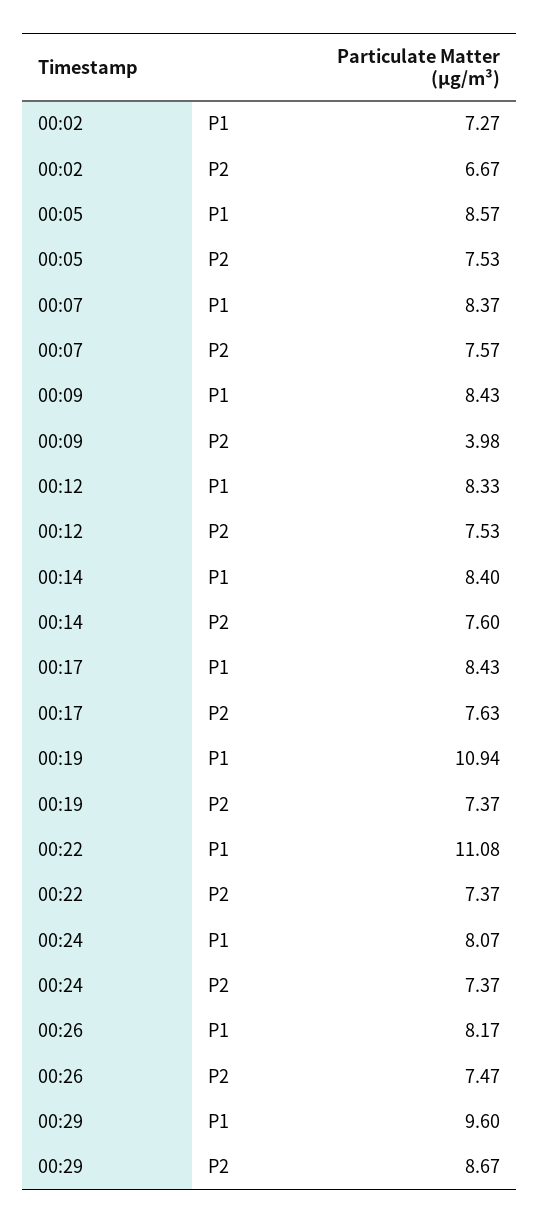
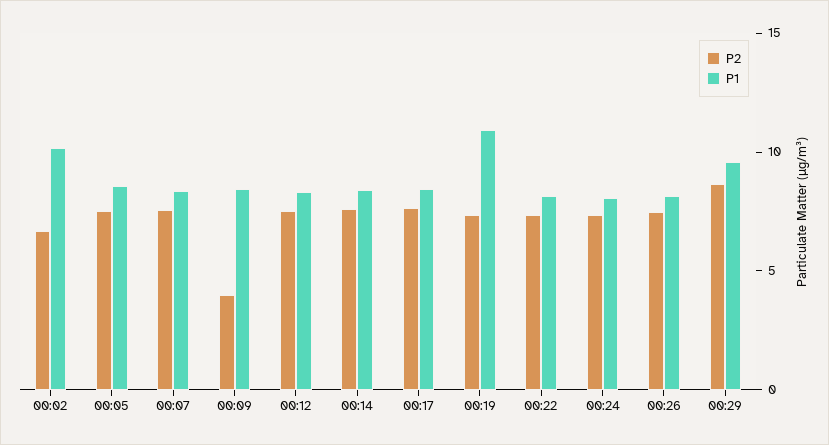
  {
    "P1": {
-     "00:02": 7.27,
+     "00:02": 10,
      "00:05": 8.57,
      "00:07": 8.37,
      "00:09": 8.43,
      "00:12": 8.33,
      "00:14": 8.4,
      "00:17": 8.43,
      "00:19": 10.94,
-     "00:22": 11.08,
+     "00:22": 8,
      "00:24": 8.07,
      "00:26": 8.17,
      "00:29": 9.6
    },
    "P2": {
      "00:02": 6.67,
      "00:05": 7.53,
      "00:07": 7.57,
      "00:09": 3.98,
      "00:12": 7.53,
      "00:14": 7.6,
      "00:17": 7.63,
      "00:19": 7.37,
      "00:22": 7.37,
      "00:24": 7.37,
      "00:26": 7.47,
      "00:29": 8.67
    }
  }

